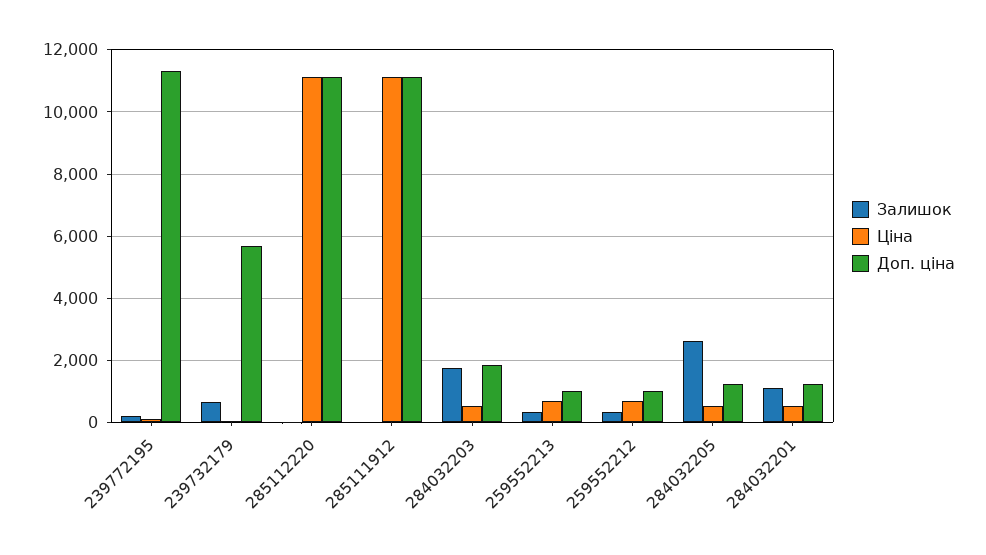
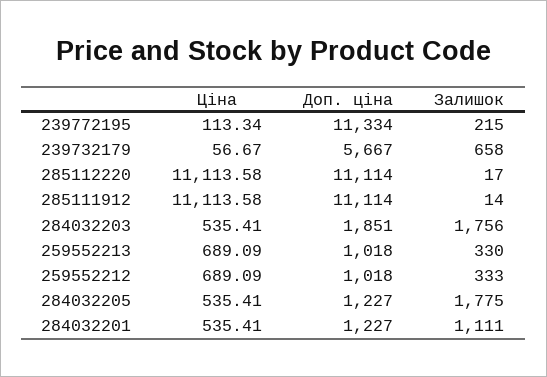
  {
    "Залишок": {
      "239772195": 215,
      "239732179": 658,
      "285112220": 17,
      "285111912": 14,
      "284032203": 1756,
      "259552213": 330,
      "259552212": 333,
-     "284032205": 2600,
+     "284032205": 1775,
      "284032201": 1111
    },
    "Ціна": {
      "239772195": 113.34,
      "239732179": 56.67,
      "285112220": 11113.58,
      "285111912": 11113.58,
      "284032203": 535.41,
      "259552213": 689.09,
      "259552212": 689.09,
      "284032205": 535.41,
      "284032201": 535.41
    },
    "Доп. ціна": {
      "239772195": 11334,
      "239732179": 5667,
      "285112220": 11114,
      "285111912": 11114,
      "284032203": 1851,
      "259552213": 1018,
      "259552212": 1018,
      "284032205": 1227,
      "284032201": 1227
    }
  }

